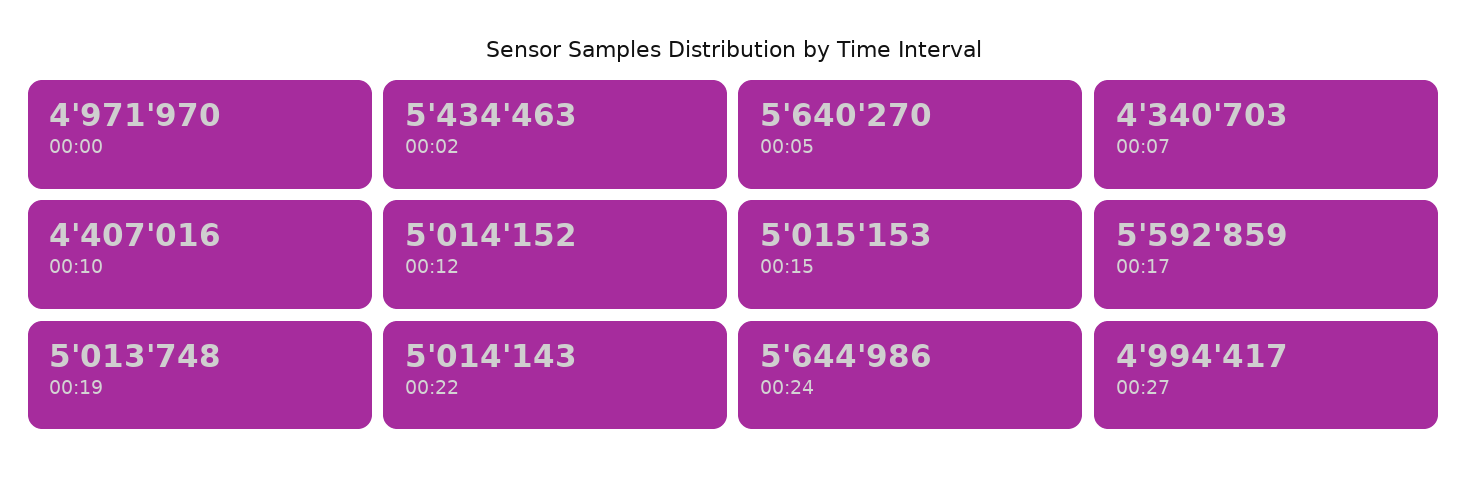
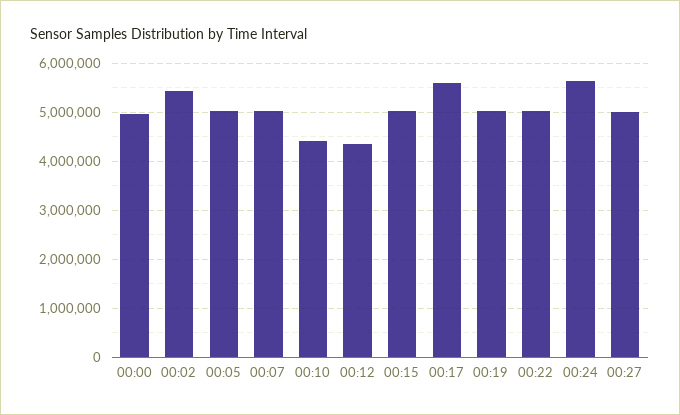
  {
    "00:00": 4971970,
    "00:02": 5434463,
-   "00:05": 5640270,
+   "00:05": 5000000,
-   "00:07": 4340703,
+   "00:07": 5000000,
    "00:10": 4407016,
-   "00:12": 5014152,
+   "00:12": 4400000,
    "00:15": 5015153,
    "00:17": 5592859,
    "00:19": 5013748,
    "00:22": 5014143,
    "00:24": 5644986,
    "00:27": 4994417
  }

